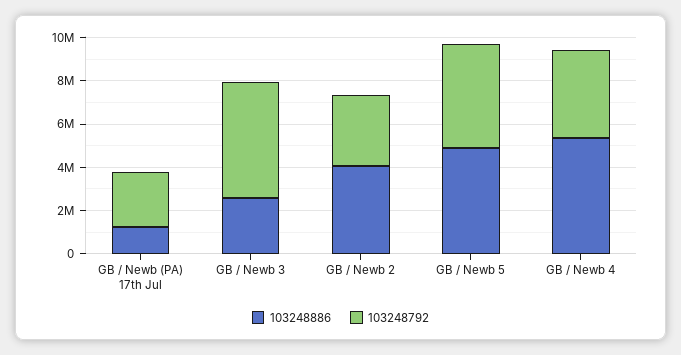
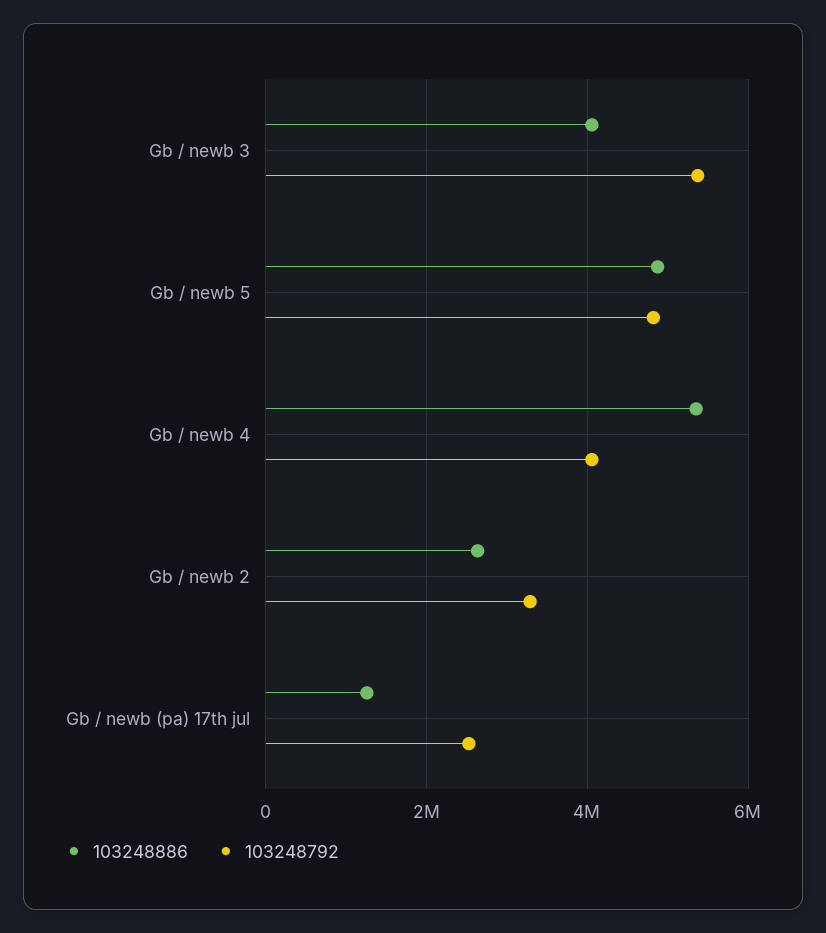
  {
    "103248886": {
      "GB / Newb (PA) 17th Jul": 1200000,
-     "GB / Newb 3": 2500000,
+     "GB / Newb 3": 4000000,
-     "GB / Newb 2": 4000000,
+     "GB / Newb 2": 2600000,
      "GB / Newb 5": 4800000,
      "GB / Newb 4": 5400000
    },
    "103248792": {
      "GB / Newb (PA) 17th Jul": 2600000,
      "GB / Newb 3": 5400000,
      "GB / Newb 2": 3200000,
      "GB / Newb 5": 4800000,
      "GB / Newb 4": 4000000
    }
  }

